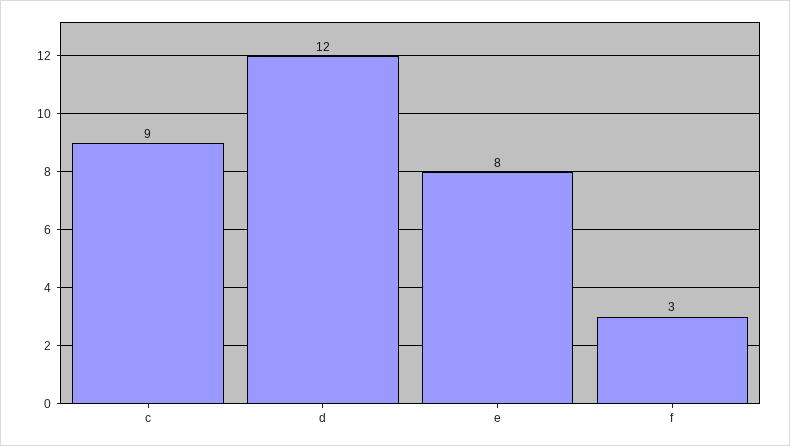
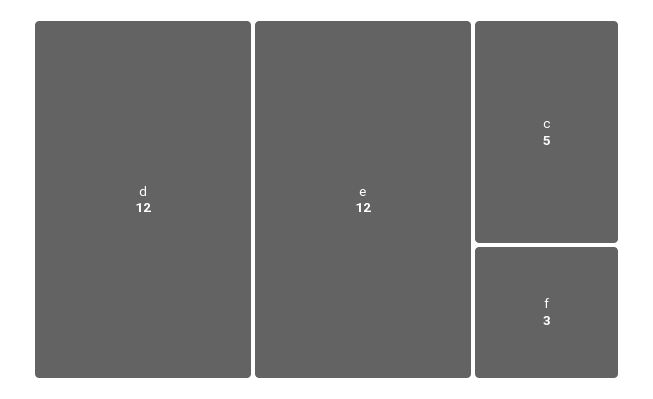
  {
-   "c": 9,
+   "c": 5,
    "d": 12,
-   "e": 8,
+   "e": 12,
    "f": 3
  }

